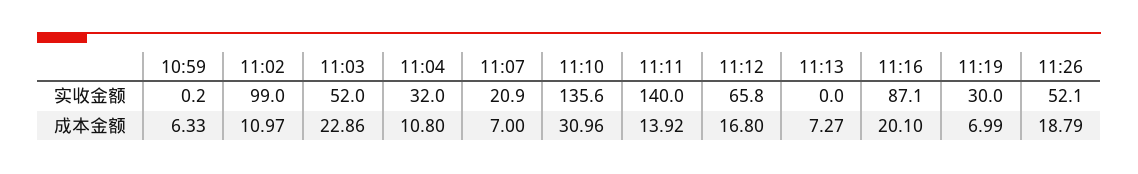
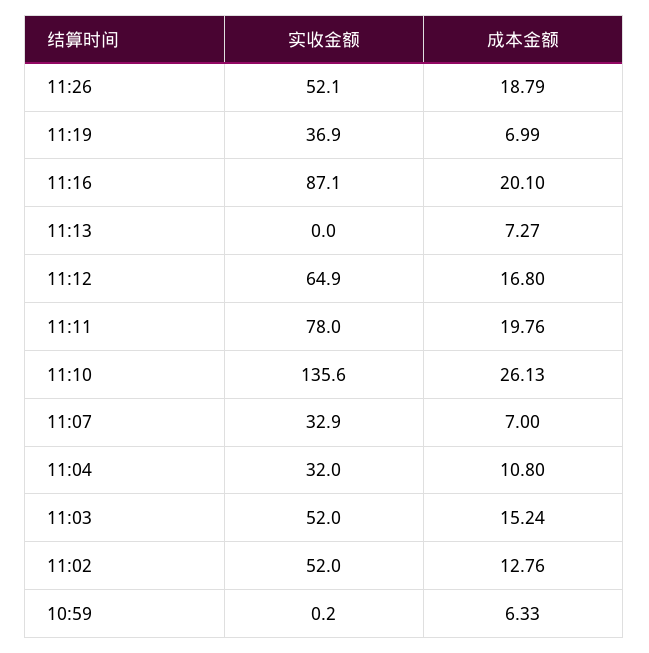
  {
    "10:59": {
      "实收金额": 0.2,
      "成本金额": 6.33
    },
    "11:02": {
-     "实收金额": 99,
+     "实收金额": 52,
-     "成本金额": 10.97
+     "成本金额": 12.76
    },
    "11:03": {
      "实收金额": 52,
-     "成本金额": 22.86
+     "成本金额": 15.24
    },
    "11:04": {
      "实收金额": 32,
      "成本金额": 10.8
    },
    "11:07": {
-     "实收金额": 20.9,
+     "实收金额": 32.9,
      "成本金额": 7
    },
    "11:10": {
      "实收金额": 135.6,
-     "成本金额": 30.96
+     "成本金额": 26.13
    },
    "11:11": {
-     "实收金额": 140,
+     "实收金额": 78,
-     "成本金额": 13.92
+     "成本金额": 19.76
    },
    "11:12": {
-     "实收金额": 65.8,
+     "实收金额": 64.9,
      "成本金额": 16.8
    },
    "11:13": {
      "实收金额": 0,
      "成本金额": 7.27
    },
    "11:16": {
      "实收金额": 87.1,
      "成本金额": 20.1
    },
    "11:19": {
-     "实收金额": 30,
+     "实收金额": 36.9,
      "成本金额": 6.99
    },
    "11:26": {
      "实收金额": 52.1,
      "成本金额": 18.79
    }
  }

